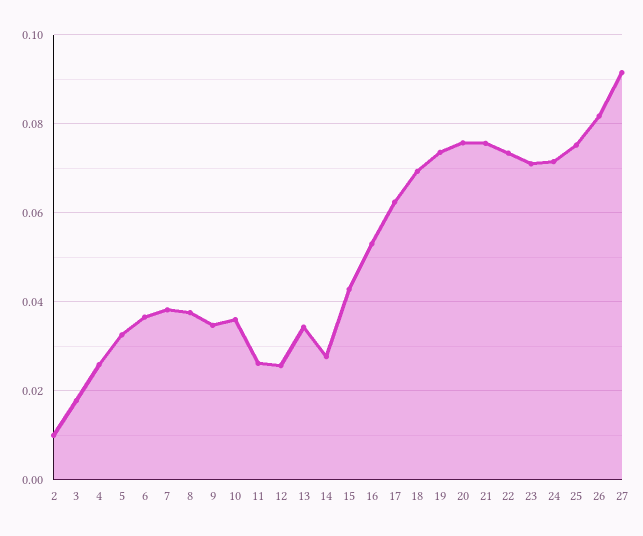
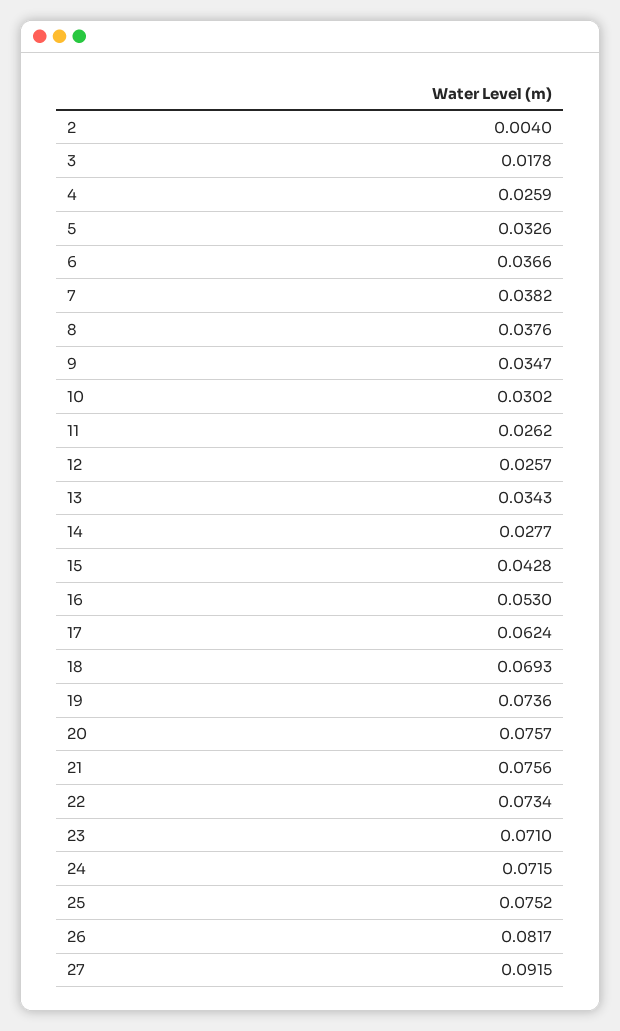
  {
-   "2": 0.01,
+   "2": 0.004,
    "3": 0.0178,
    "4": 0.0259,
    "5": 0.0326,
    "6": 0.0366,
    "7": 0.0382,
    "8": 0.0376,
    "9": 0.0347,
-   "10": 0.036,
+   "10": 0.0302,
    "11": 0.0262,
    "12": 0.0257,
    "13": 0.0343,
    "14": 0.0277,
    "15": 0.0428,
    "16": 0.053,
    "17": 0.0624,
    "18": 0.0693,
    "19": 0.0736,
    "20": 0.0757,
    "21": 0.0756,
    "22": 0.0734,
    "23": 0.071,
    "24": 0.0715,
    "25": 0.0752,
    "26": 0.0817,
    "27": 0.0915
  }

